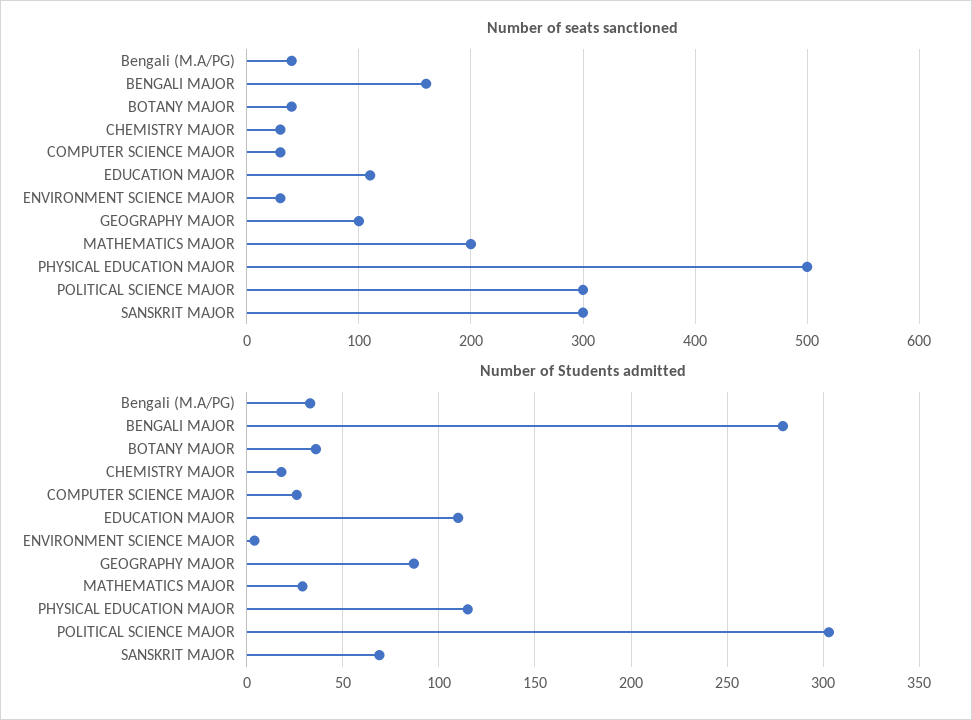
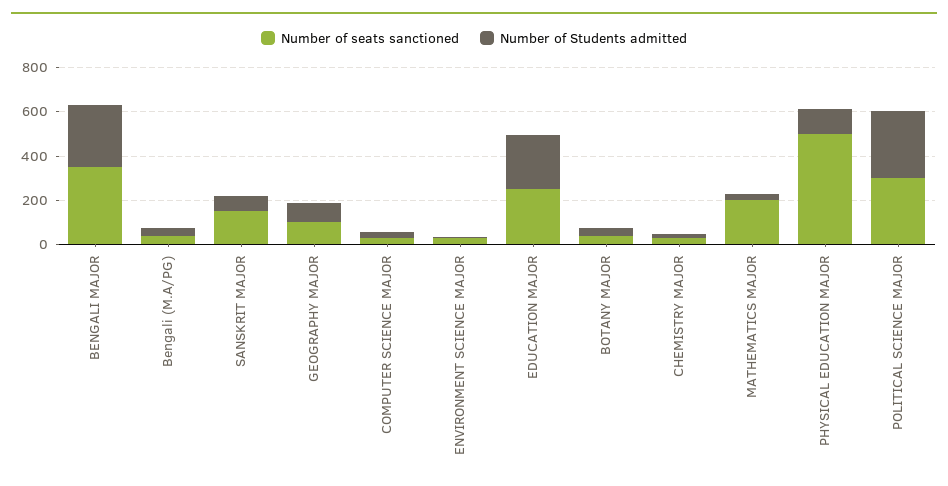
  {
    "Number of seats sanctioned": {
      "Bengali (M.A/PG)": 40,
-     "BENGALI MAJOR": 160,
+     "BENGALI MAJOR": 350,
      "BOTANY MAJOR": 40,
      "CHEMISTRY MAJOR": 30,
      "COMPUTER SCIENCE MAJOR": 30,
-     "EDUCATION MAJOR": 110,
+     "EDUCATION MAJOR": 250,
      "ENVIRONMENT SCIENCE MAJOR": 30,
      "GEOGRAPHY MAJOR": 100,
      "MATHEMATICS MAJOR": 200,
      "PHYSICAL EDUCATION MAJOR": 500,
      "POLITICAL SCIENCE MAJOR": 300,
-     "SANSKRIT MAJOR": 300
+     "SANSKRIT MAJOR": 150
    },
    "Number of Students admitted": {
      "Bengali (M.A/PG)": 35,
      "BENGALI MAJOR": 280,
      "BOTANY MAJOR": 35,
      "CHEMISTRY MAJOR": 20,
      "COMPUTER SCIENCE MAJOR": 25,
-     "EDUCATION MAJOR": 110,
+     "EDUCATION MAJOR": 250,
      "ENVIRONMENT SCIENCE MAJOR": 5,
      "GEOGRAPHY MAJOR": 85,
      "MATHEMATICS MAJOR": 30,
      "PHYSICAL EDUCATION MAJOR": 115,
      "POLITICAL SCIENCE MAJOR": 305,
      "SANSKRIT MAJOR": 70
    }
  }

